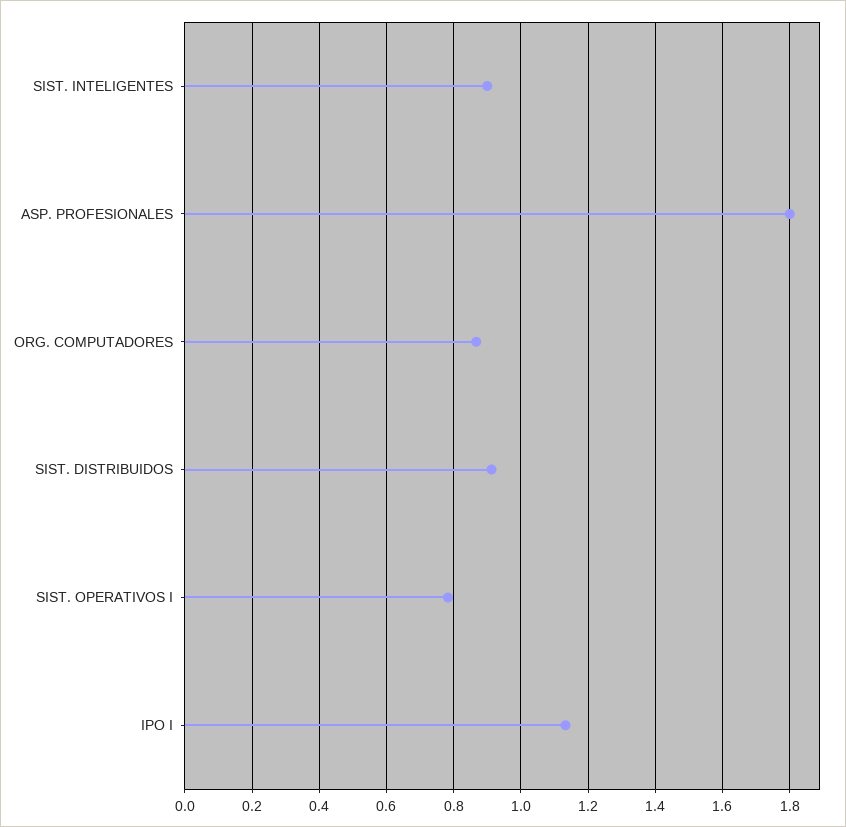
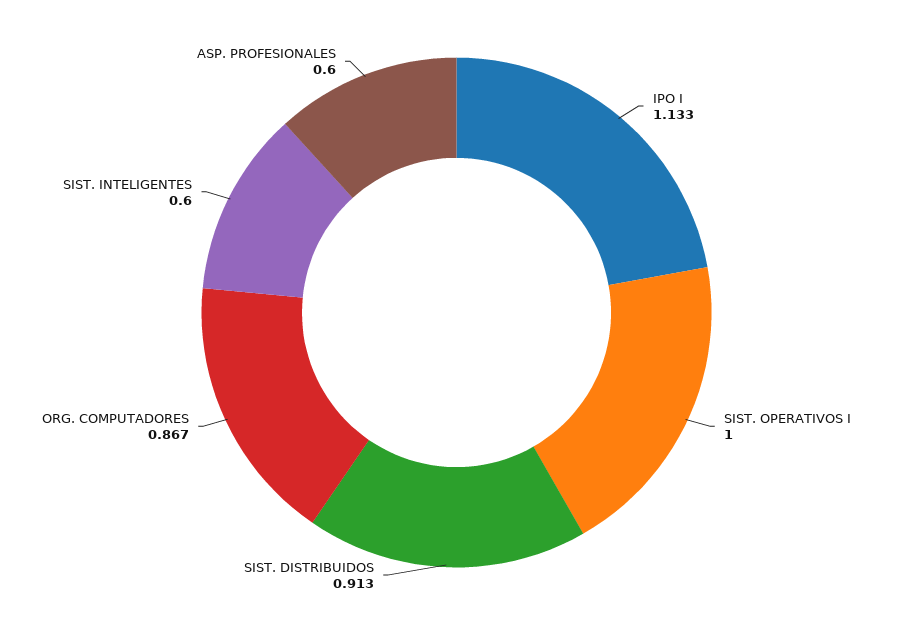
  {
-   "SIST. INTELIGENTES": 0.9,
+   "SIST. INTELIGENTES": 0.6,
-   "ASP. PROFESIONALES": 1.8,
+   "ASP. PROFESIONALES": 0.6,
    "ORG. COMPUTADORES": 0.867,
    "SIST. DISTRIBUIDOS": 0.913,
-   "SIST. OPERATIVOS I": 0.78,
+   "SIST. OPERATIVOS I": 1,
    "IPO I": 1.133
  }

